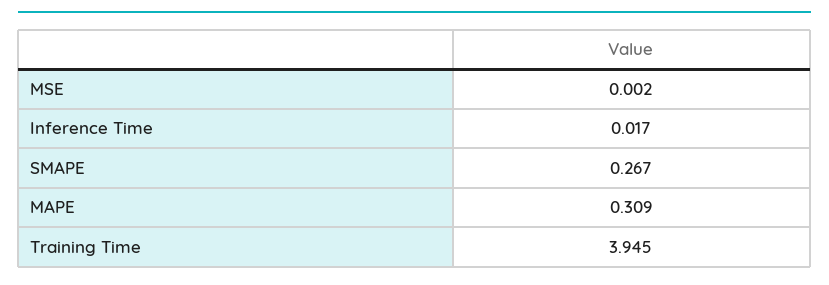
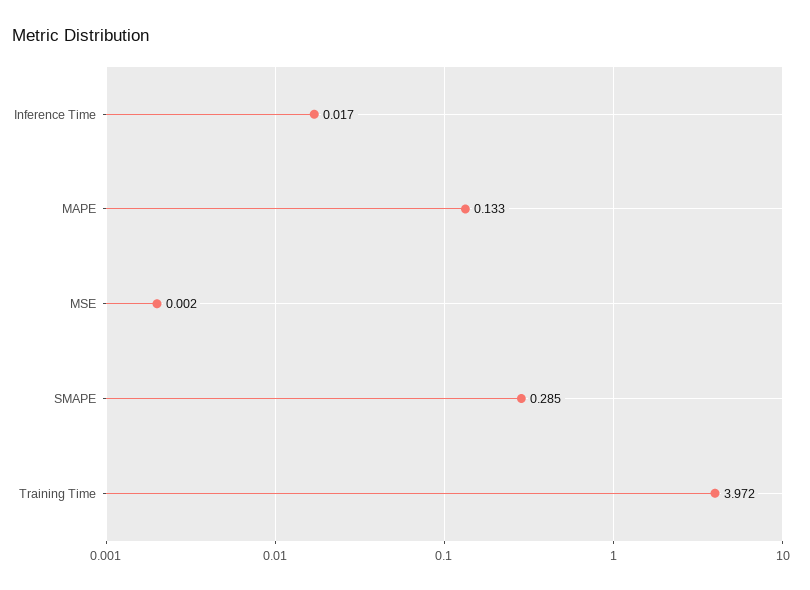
  {
    "MSE": 0.002,
    "Inference Time": 0.017,
-   "SMAPE": 0.267,
+   "SMAPE": 0.285,
-   "MAPE": 0.309,
+   "MAPE": 0.133,
-   "Training Time": 3.945
+   "Training Time": 3.972
  }

